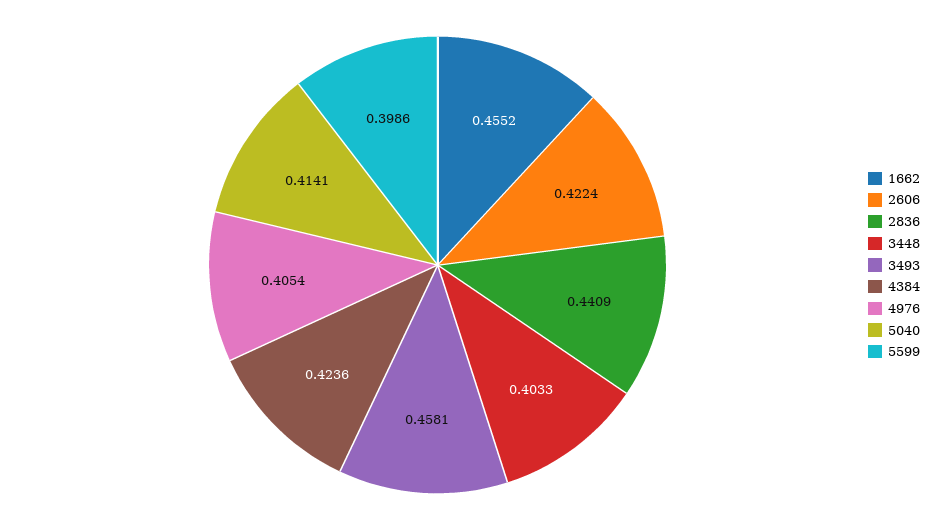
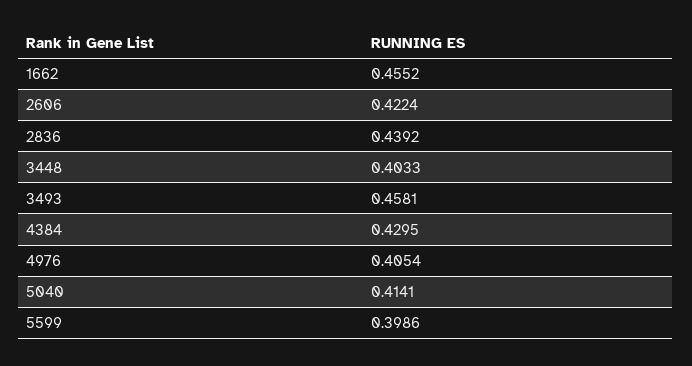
  {
    "1662": 0.4552,
    "2606": 0.4224,
-   "2836": 0.4409,
+   "2836": 0.4392,
    "3448": 0.4033,
    "3493": 0.4581,
-   "4384": 0.4236,
+   "4384": 0.4295,
    "4976": 0.4054,
    "5040": 0.4141,
    "5599": 0.3986
  }

